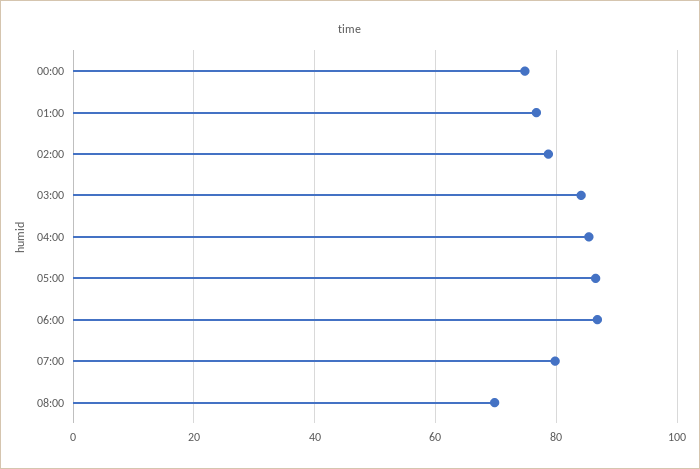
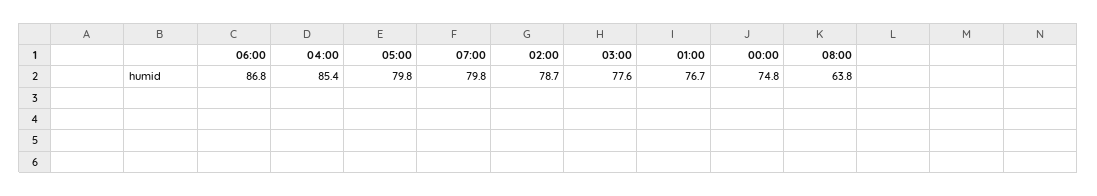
  {
    "00:00": 74.8,
    "01:00": 76.7,
    "02:00": 78.7,
-   "03:00": 84,
+   "03:00": 77.6,
    "04:00": 85.4,
-   "05:00": 86,
+   "05:00": 79.8,
    "06:00": 86.8,
    "07:00": 79.8,
-   "08:00": 70
+   "08:00": 63.8
  }

